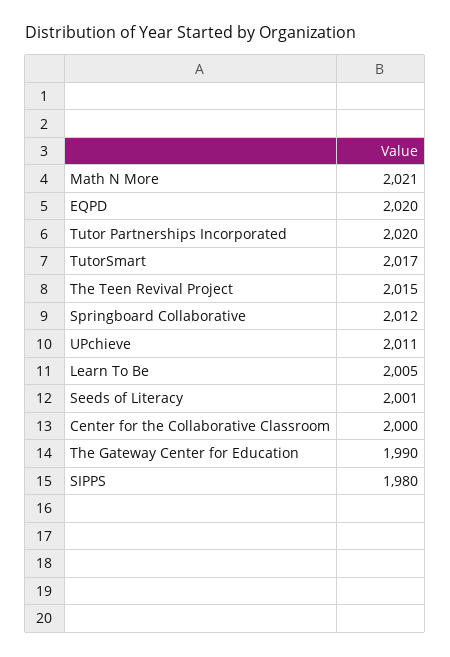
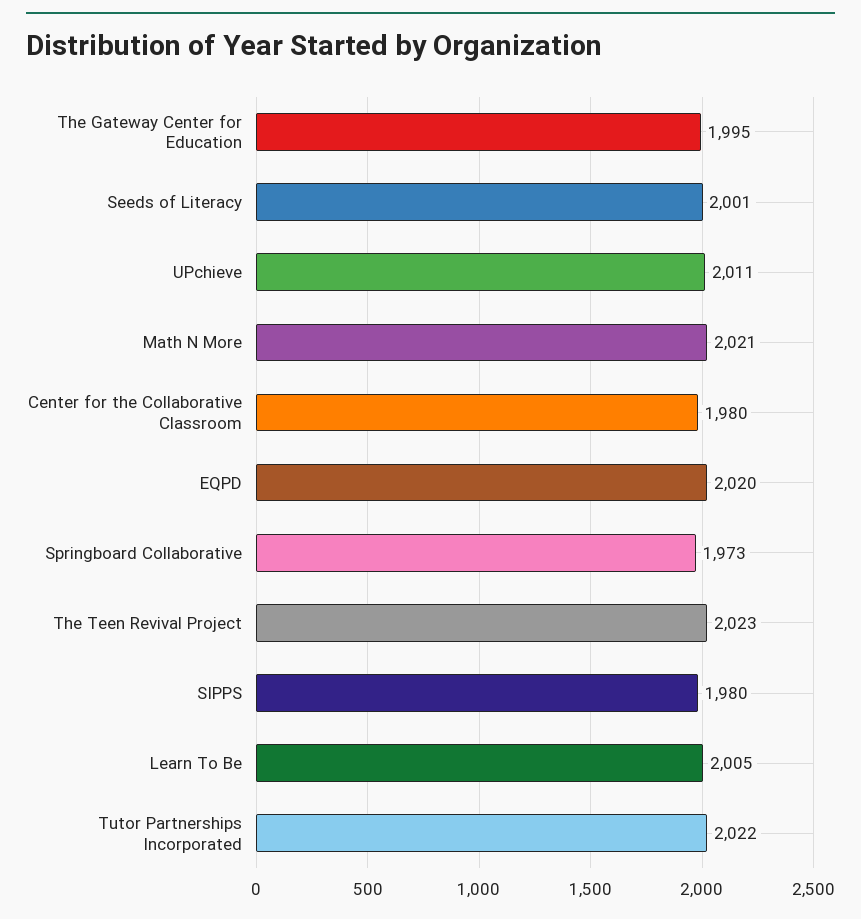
  {
    "Math N More": 2021,
    "EQPD": 2020,
-   "Tutor Partnerships Incorporated": 2020,
+   "Tutor Partnerships Incorporated": 2022,
-   "TutorSmart": 2017,
-   "The Teen Revival Project": 2015,
+   "The Teen Revival Project": 2023,
-   "Springboard Collaborative": 2012,
+   "Springboard Collaborative": 1973,
    "UPchieve": 2011,
    "Learn To Be": 2005,
    "Seeds of Literacy": 2001,
-   "Center for the Collaborative Classroom": 2000,
+   "Center for the Collaborative Classroom": 1980,
-   "The Gateway Center for Education": 1990,
+   "The Gateway Center for Education": 1995,
    "SIPPS": 1980
  }

